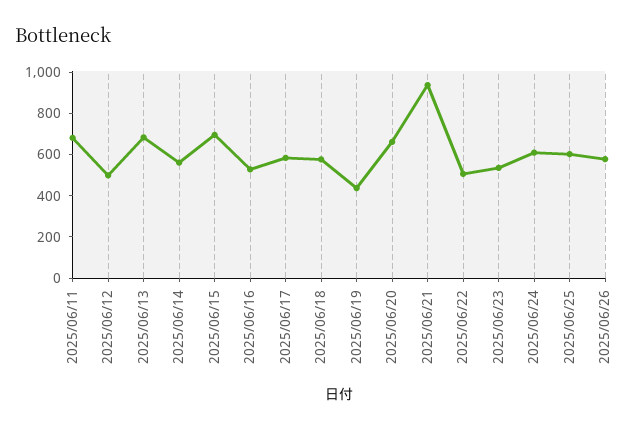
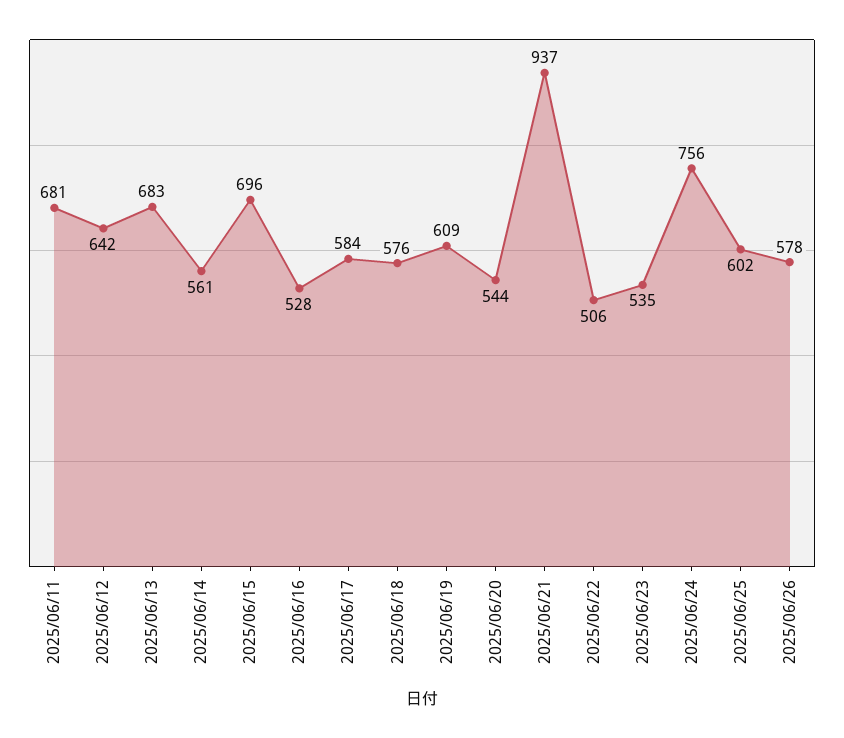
  {
    "2025/06/11": 681,
-   "2025/06/12": 500,
+   "2025/06/12": 642,
    "2025/06/13": 683,
    "2025/06/14": 561,
    "2025/06/15": 696,
    "2025/06/16": 528,
    "2025/06/17": 584,
    "2025/06/18": 576,
-   "2025/06/19": 450,
+   "2025/06/19": 609,
-   "2025/06/20": 650,
+   "2025/06/20": 544,
    "2025/06/21": 937,
    "2025/06/22": 506,
    "2025/06/23": 535,
-   "2025/06/24": 600,
+   "2025/06/24": 756,
    "2025/06/25": 602,
    "2025/06/26": 578
  }

